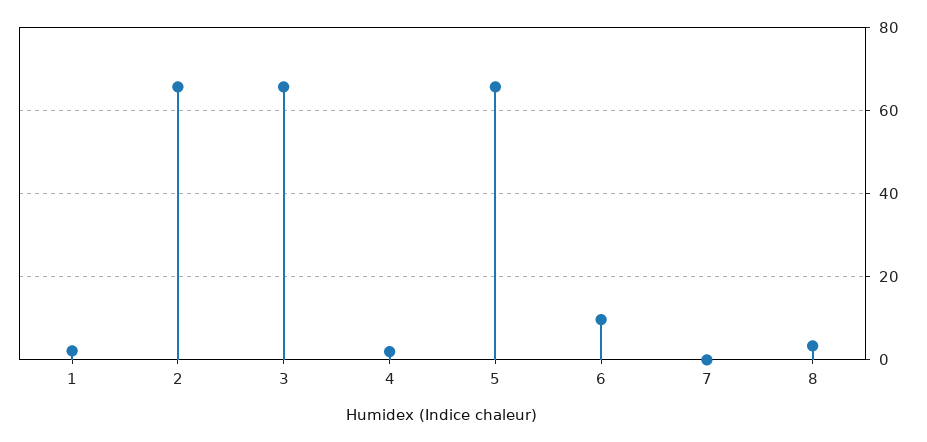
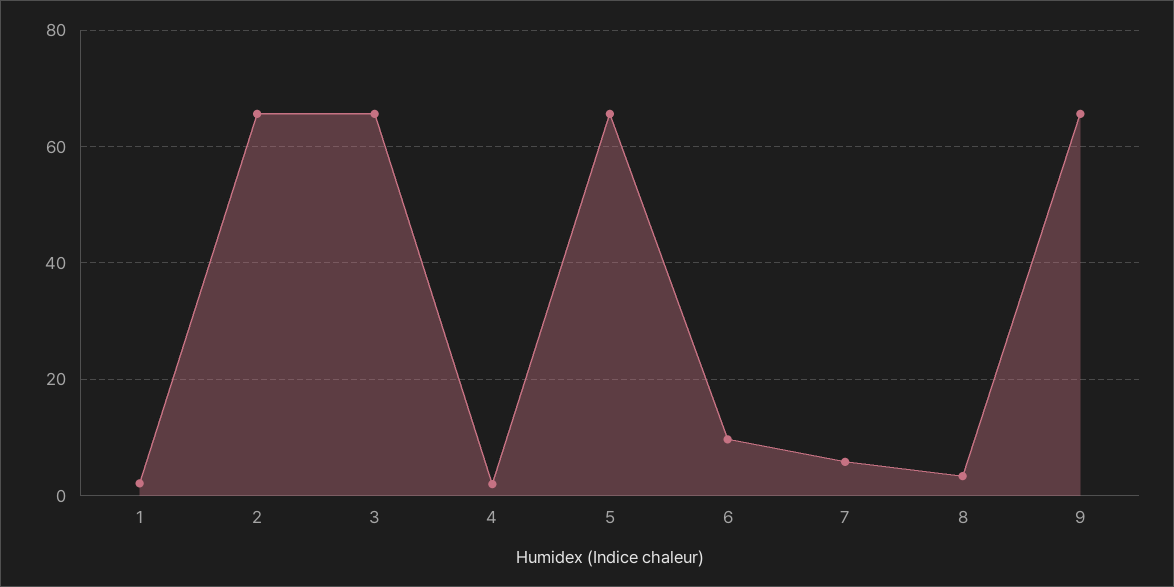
  {
    "1": 2,
    "2": 66,
    "3": 66,
    "4": 2,
    "5": 66,
    "6": 10,
-   "7": 0,
+   "7": 6,
-   "8": 4
+   "8": 4,
+   "9": 66
  }

